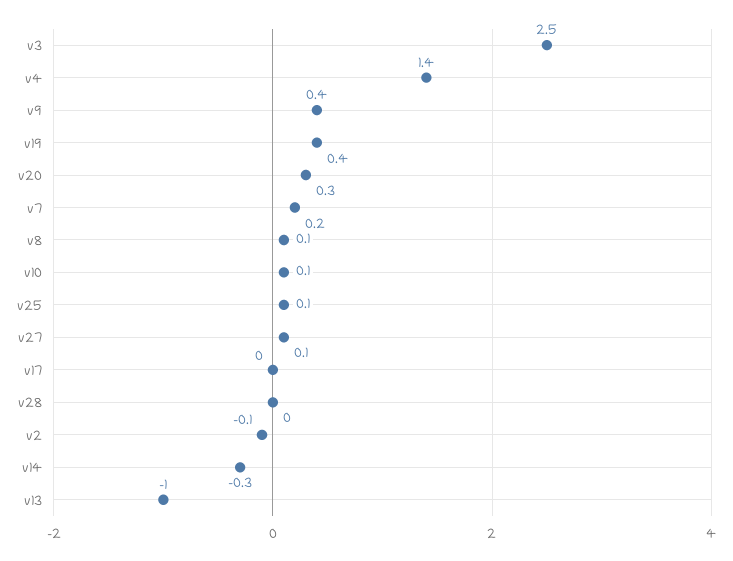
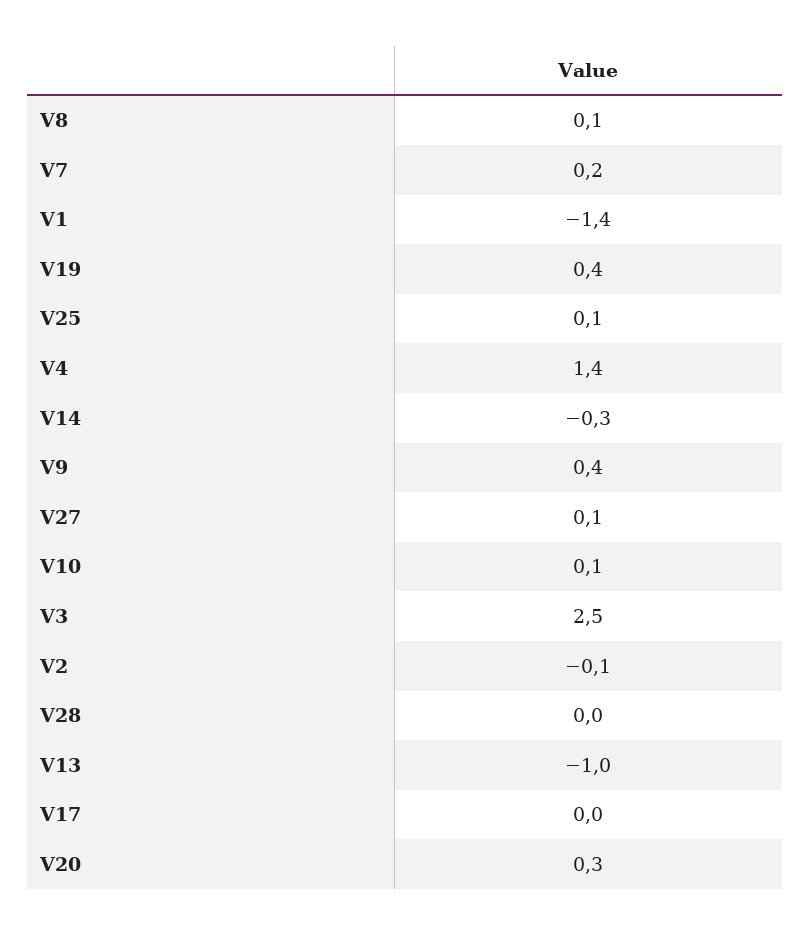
  {
    "v3": 2.5,
    "v4": 1.4,
    "v9": 0.4,
    "v19": 0.4,
    "v20": 0.3,
    "v7": 0.2,
    "v8": 0.1,
    "v10": 0.1,
    "v25": 0.1,
    "v27": 0.1,
    "v17": 0,
    "v28": 0,
    "v2": -0.1,
    "v14": -0.3,
-   "v13": -1
+   "v13": -1,
+   "V1": -1.4
  }

